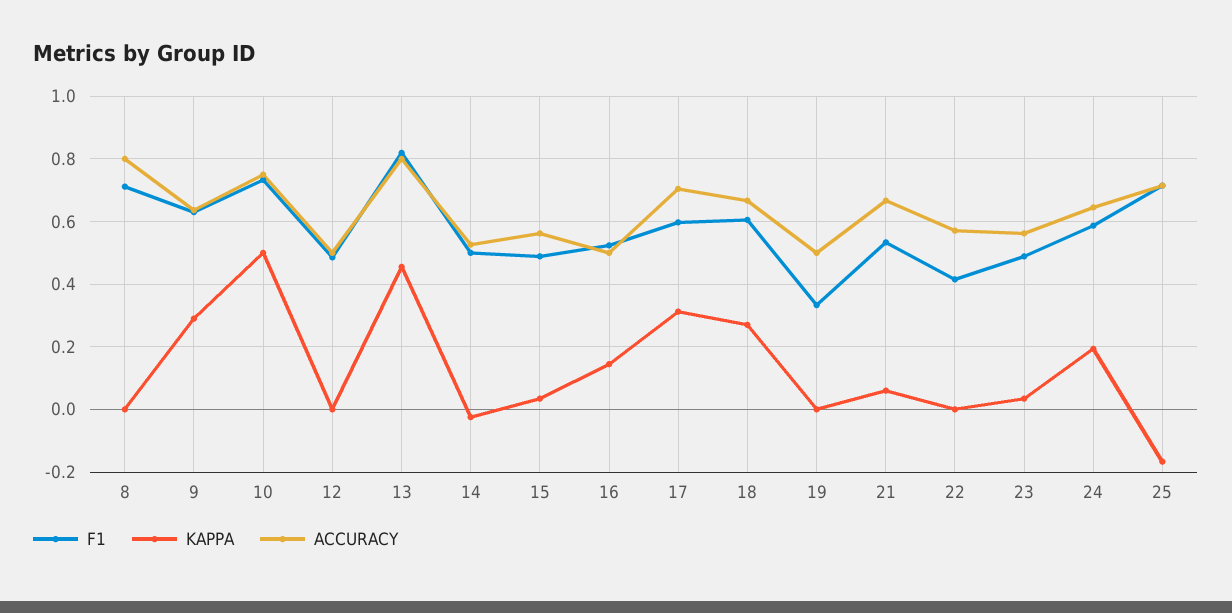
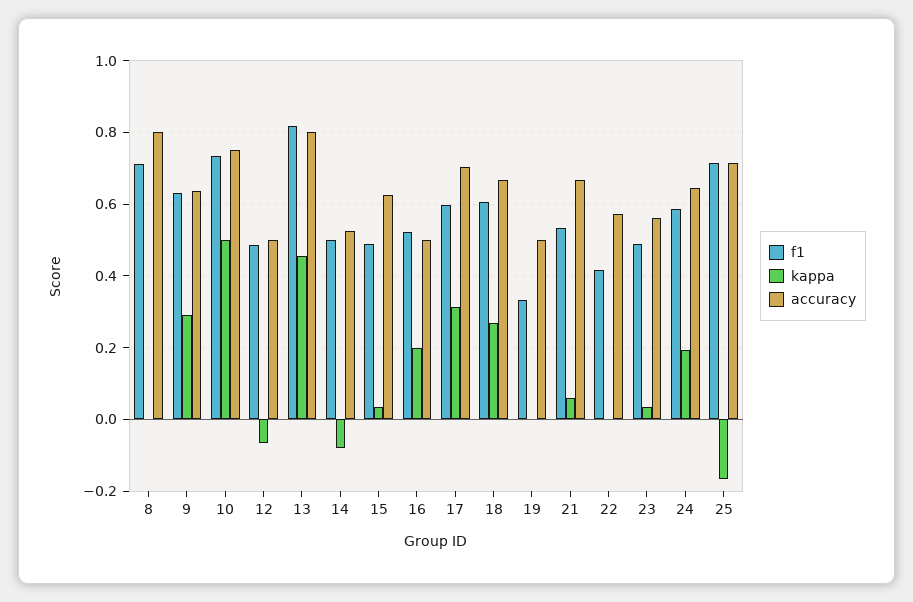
  {
    "F1": {
      "8": 0.72,
      "9": 0.64,
      "10": 0.74,
      "12": 0.48,
      "13": 0.82,
      "14": 0.5,
      "15": 0.48,
      "16": 0.52,
      "17": 0.6,
      "18": 0.6,
      "19": 0.34,
      "21": 0.54,
      "22": 0.42,
      "23": 0.48,
      "24": 0.58,
      "25": 0.72
    },
    "KAPPA": {
      "8": 0,
      "9": 0.3,
      "10": 0.5,
-     "12": 0,
+     "12": -0.06,
      "13": 0.46,
-     "14": -0.02,
+     "14": -0.08,
      "15": 0.04,
-     "16": 0.14,
+     "16": 0.2,
      "17": 0.32,
      "18": 0.28,
      "19": 0,
      "21": 0.06,
      "22": 0,
      "23": 0.04,
      "24": 0.2,
      "25": -0.16
    },
    "ACCURACY": {
      "8": 0.8,
      "9": 0.64,
      "10": 0.76,
      "12": 0.5,
      "13": 0.8,
      "14": 0.52,
-     "15": 0.56,
+     "15": 0.62,
      "16": 0.5,
      "17": 0.7,
      "18": 0.66,
      "19": 0.5,
      "21": 0.66,
      "22": 0.58,
      "23": 0.56,
      "24": 0.64,
      "25": 0.72
    }
  }

